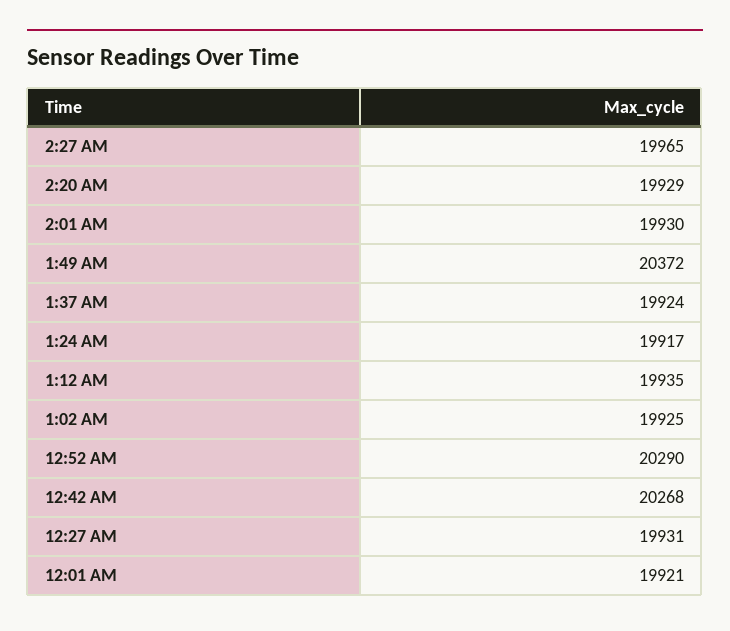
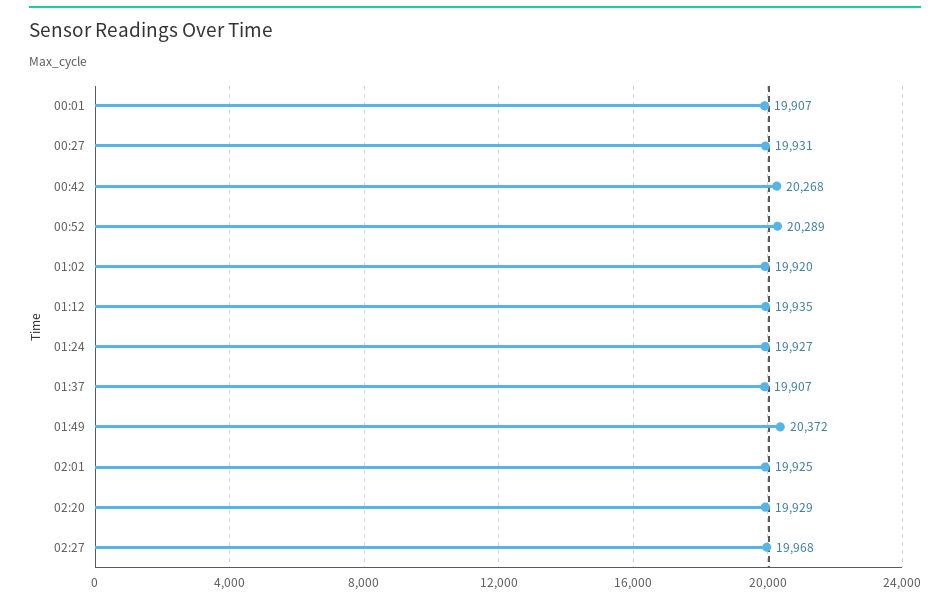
  {
-   "2:27 AM": 19965,
+   "2:27 AM": 19968,
    "2:20 AM": 19929,
-   "2:01 AM": 19930,
+   "2:01 AM": 19925,
    "1:49 AM": 20372,
-   "1:37 AM": 19924,
+   "1:37 AM": 19907,
-   "1:24 AM": 19917,
+   "1:24 AM": 19927,
    "1:12 AM": 19935,
-   "1:02 AM": 19925,
+   "1:02 AM": 19920,
-   "12:52 AM": 20290,
+   "12:52 AM": 20289,
    "12:42 AM": 20268,
    "12:27 AM": 19931,
-   "12:01 AM": 19921
+   "12:01 AM": 19907
  }

